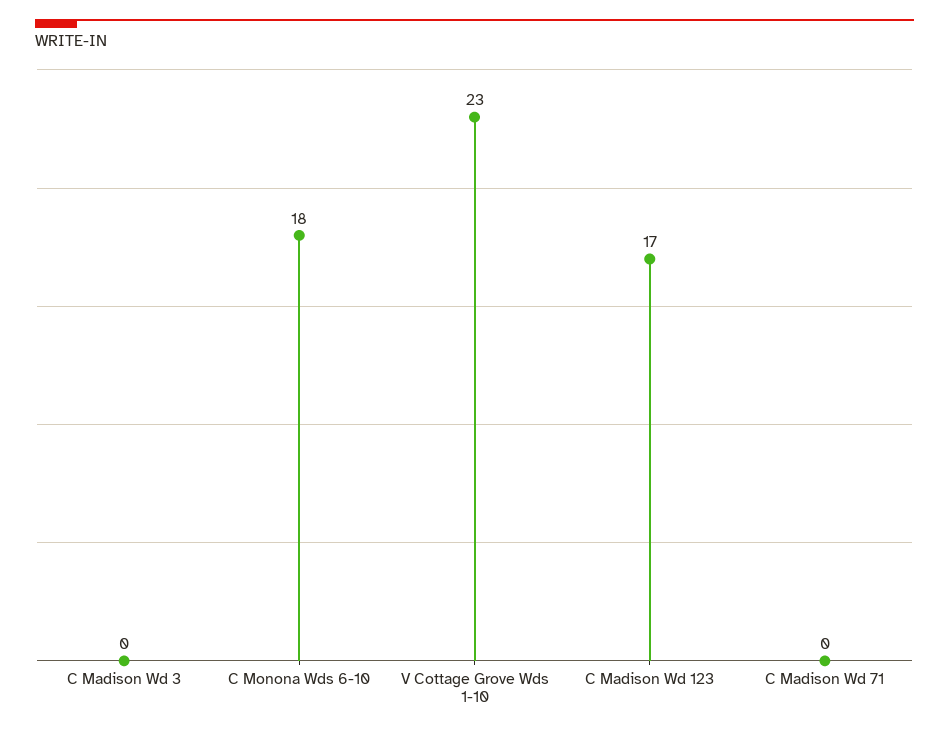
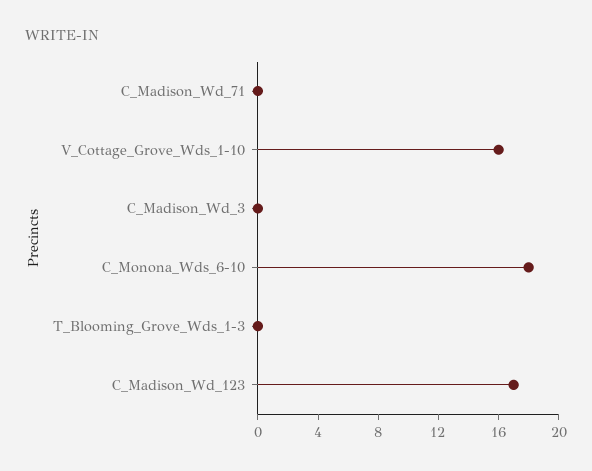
  {
    "C Madison Wd 3": 0,
    "C Monona Wds 6-10": 18,
-   "V Cottage Grove Wds 1-10": 23,
+   "V Cottage Grove Wds 1-10": 16,
    "C Madison Wd 123": 17,
-   "C Madison Wd 71": 0
+   "C Madison Wd 71": 0,
+   "T_Blooming_Grove_Wds_1-3": 0
  }

